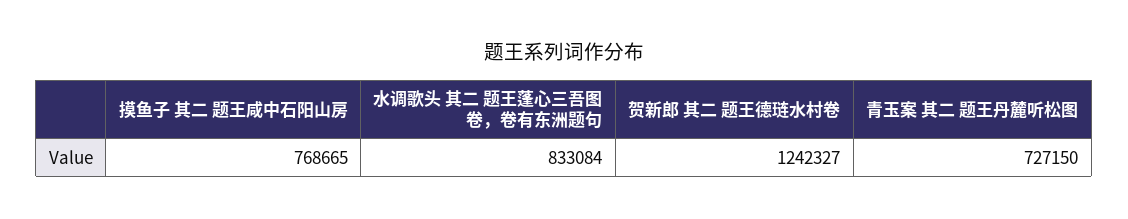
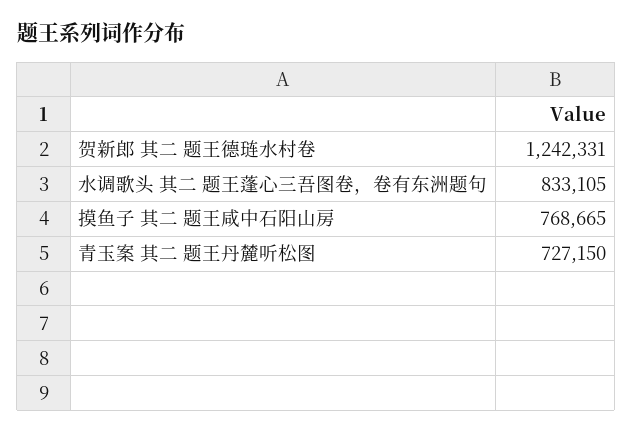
  {
    "摸鱼子 其二 题王咸中石阳山房": 768665,
-   "水调歌头 其二 题王蓬心三吾图卷，卷有东洲题句": 833084,
+   "水调歌头 其二 题王蓬心三吾图卷，卷有东洲题句": 833105,
-   "贺新郎 其二 题王德琏水村卷": 1242327,
+   "贺新郎 其二 题王德琏水村卷": 1242331,
    "青玉案 其二 题王丹麓听松图": 727150
  }

